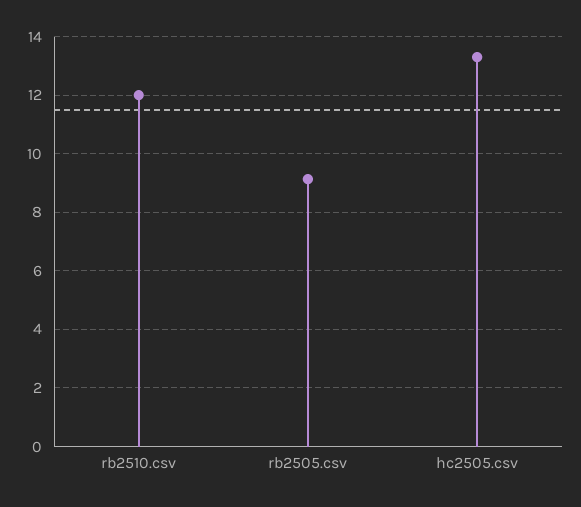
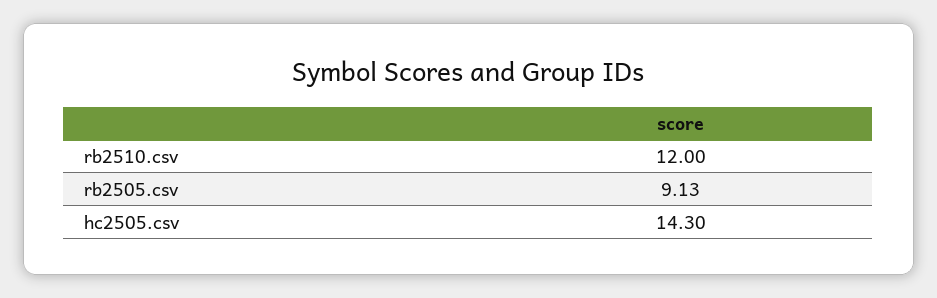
  {
    "rb2510.csv": 12,
    "rb2505.csv": 9.13,
-   "hc2505.csv": 13.25
+   "hc2505.csv": 14.3
  }

